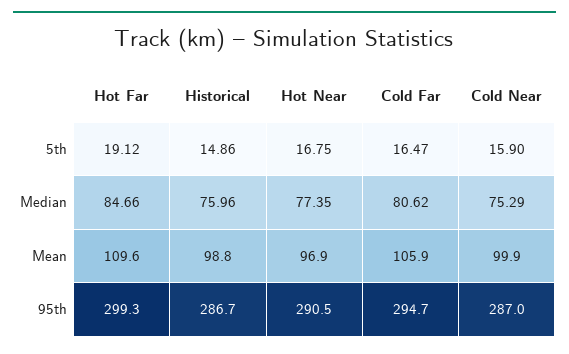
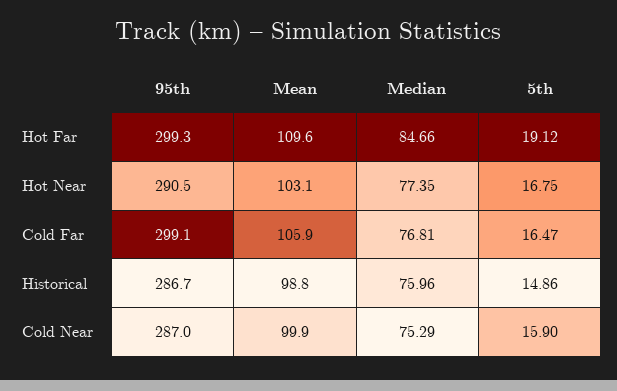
  {
    "Hot Far": {
      "5th": 19.12,
      "Median": 84.66,
      "Mean": 109.6,
      "95th": 299.3
    },
    "Historical": {
      "5th": 14.86,
      "Median": 75.96,
      "Mean": 98.8,
      "95th": 286.7
    },
    "Hot Near": {
      "5th": 16.75,
      "Median": 77.35,
-     "Mean": 96.9,
+     "Mean": 103.1,
      "95th": 290.5
    },
    "Cold Far": {
      "5th": 16.47,
-     "Median": 80.62,
+     "Median": 76.81,
      "Mean": 105.9,
-     "95th": 294.7
+     "95th": 299.1
    },
    "Cold Near": {
      "5th": 15.9,
      "Median": 75.29,
      "Mean": 99.9,
      "95th": 287
    }
  }

